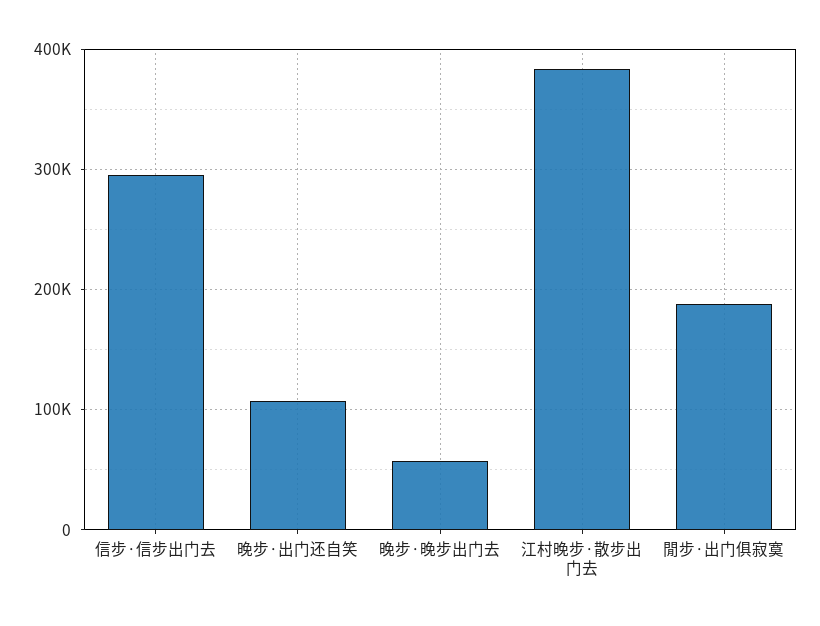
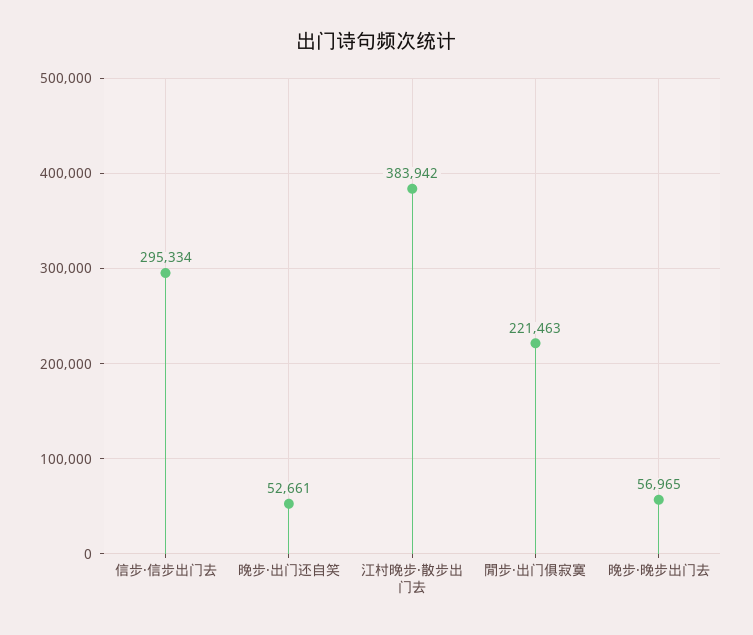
  {
    "信步·信步出门去": 295334,
-   "晚步·出门还自笑": 110000,
+   "晚步·出门还自笑": 52661,
    "晚步·晚步出门去": 56965,
    "江村晚步·散步出门去": 383942,
-   "閒步·出门俱寂寞": 190000
+   "閒步·出门俱寂寞": 221463
  }

